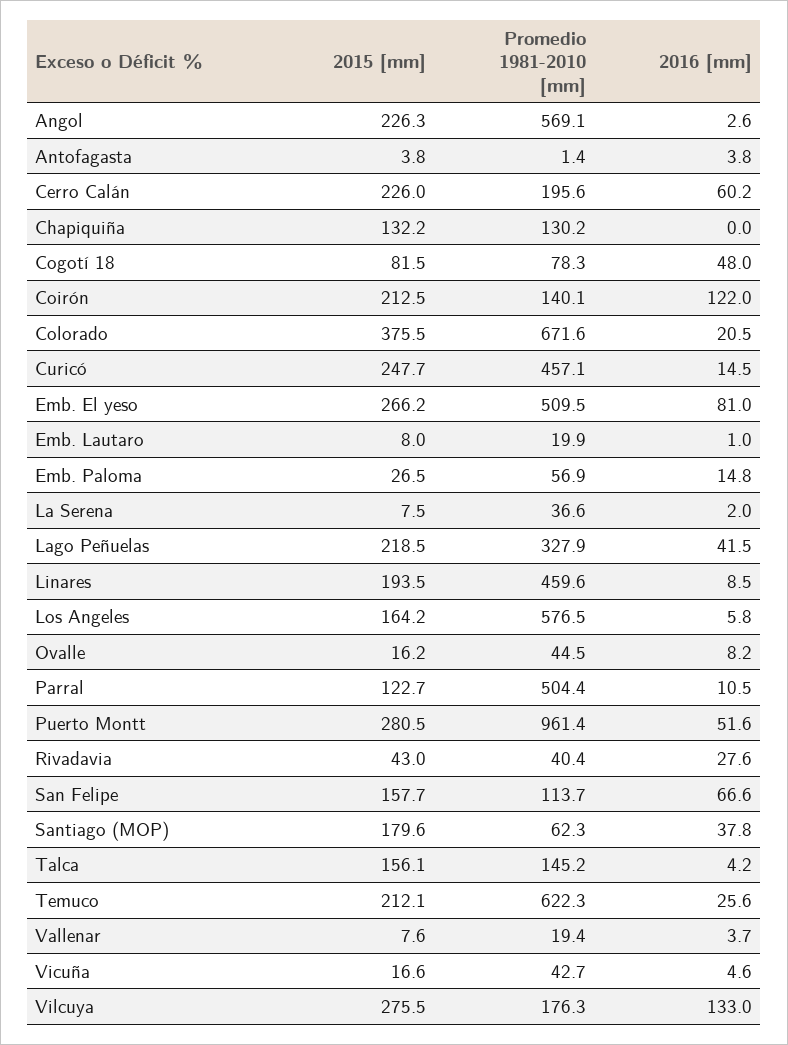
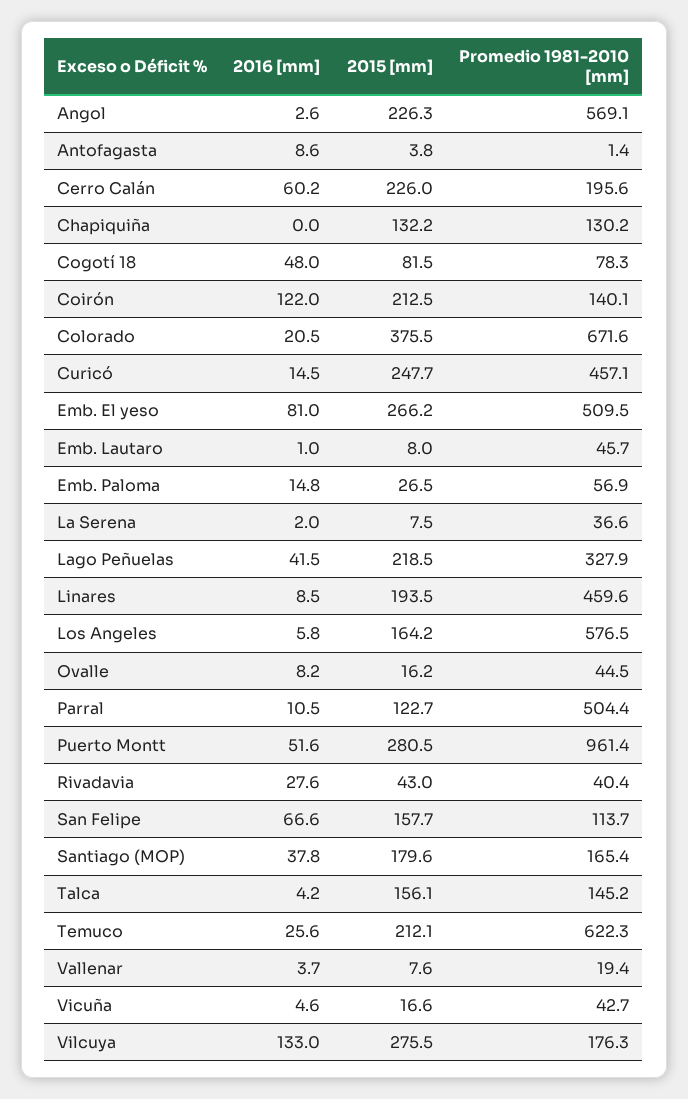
  {
    "2015 [mm]": {
      "Angol": 226.3,
      "Antofagasta": 3.8,
      "Cerro Calán": 226,
      "Chapiquiña": 132.2,
      "Cogotí 18": 81.5,
      "Coirón": 212.5,
      "Colorado": 375.5,
      "Curicó": 247.7,
      "Emb. El yeso": 266.2,
      "Emb. Lautaro": 8,
      "Emb. Paloma": 26.5,
      "La Serena": 7.5,
      "Lago Peñuelas": 218.5,
      "Linares": 193.5,
      "Los Angeles": 164.2,
      "Ovalle": 16.2,
      "Parral": 122.7,
      "Puerto Montt": 280.5,
      "Rivadavia": 43,
      "San Felipe": 157.7,
      "Santiago (MOP)": 179.6,
      "Talca": 156.1,
      "Temuco": 212.1,
      "Vallenar": 7.6,
      "Vicuña": 16.6,
      "Vilcuya": 275.5
    },
    "Promedio 1981-2010 [mm]": {
      "Angol": 569.1,
      "Antofagasta": 1.4,
      "Cerro Calán": 195.6,
      "Chapiquiña": 130.2,
      "Cogotí 18": 78.3,
      "Coirón": 140.1,
      "Colorado": 671.6,
      "Curicó": 457.1,
      "Emb. El yeso": 509.5,
-     "Emb. Lautaro": 19.9,
+     "Emb. Lautaro": 45.7,
      "Emb. Paloma": 56.9,
      "La Serena": 36.6,
      "Lago Peñuelas": 327.9,
      "Linares": 459.6,
      "Los Angeles": 576.5,
      "Ovalle": 44.5,
      "Parral": 504.4,
      "Puerto Montt": 961.4,
      "Rivadavia": 40.4,
      "San Felipe": 113.7,
-     "Santiago (MOP)": 62.3,
+     "Santiago (MOP)": 165.4,
      "Talca": 145.2,
      "Temuco": 622.3,
      "Vallenar": 19.4,
      "Vicuña": 42.7,
      "Vilcuya": 176.3
    },
    "2016 [mm]": {
      "Angol": 2.6,
-     "Antofagasta": 3.8,
+     "Antofagasta": 8.6,
      "Cerro Calán": 60.2,
      "Chapiquiña": 0,
      "Cogotí 18": 48,
      "Coirón": 122,
      "Colorado": 20.5,
      "Curicó": 14.5,
      "Emb. El yeso": 81,
      "Emb. Lautaro": 1,
      "Emb. Paloma": 14.8,
      "La Serena": 2,
      "Lago Peñuelas": 41.5,
      "Linares": 8.5,
      "Los Angeles": 5.8,
      "Ovalle": 8.2,
      "Parral": 10.5,
      "Puerto Montt": 51.6,
      "Rivadavia": 27.6,
      "San Felipe": 66.6,
      "Santiago (MOP)": 37.8,
      "Talca": 4.2,
      "Temuco": 25.6,
      "Vallenar": 3.7,
      "Vicuña": 4.6,
      "Vilcuya": 133
    }
  }

